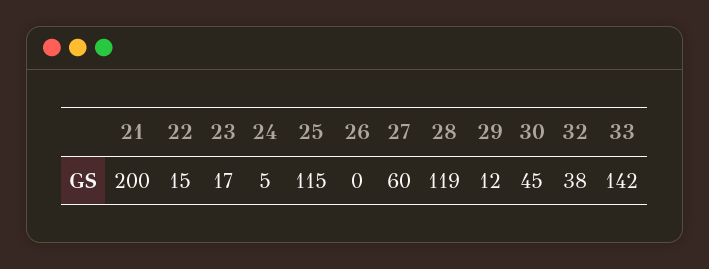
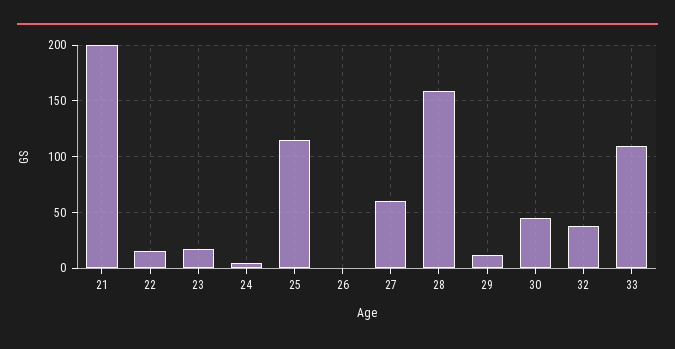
  {
    "21": 200,
    "22": 15,
    "23": 17,
    "24": 5,
    "25": 115,
    "26": 0,
    "27": 60,
-   "28": 119,
+   "28": 160,
    "29": 12,
    "30": 45,
    "32": 38,
-   "33": 142
+   "33": 110
  }

